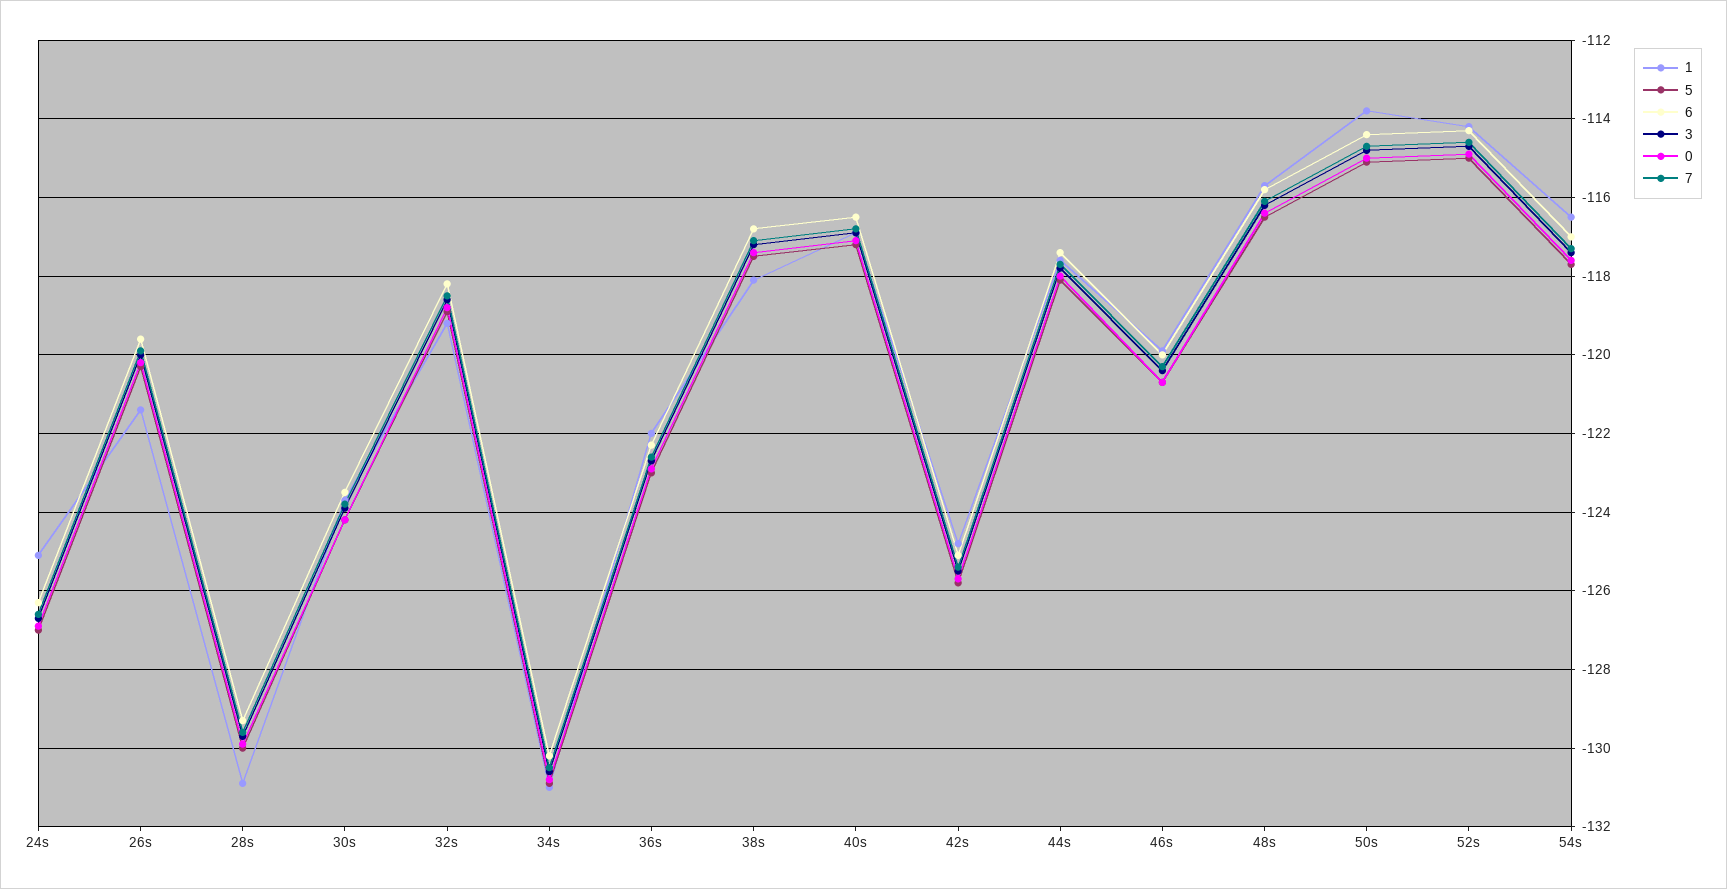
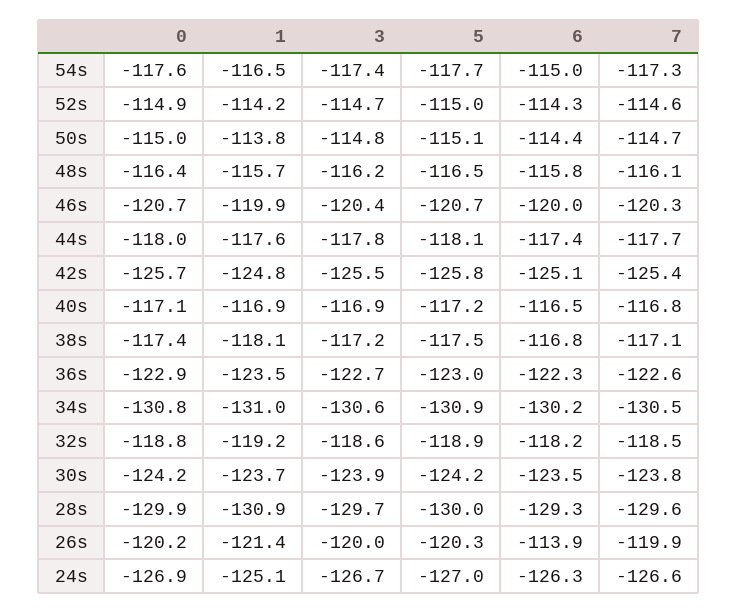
  {
    "1": {
      "24s": -125.1,
      "26s": -121.4,
      "28s": -130.9,
      "30s": -123.7,
      "32s": -119.2,
      "34s": -131,
-     "36s": -122,
+     "36s": -123.5,
      "38s": -118.1,
      "40s": -116.9,
      "42s": -124.8,
      "44s": -117.6,
      "46s": -119.9,
      "48s": -115.7,
      "50s": -113.8,
      "52s": -114.2,
      "54s": -116.5
    },
    "5": {
      "24s": -127,
      "26s": -120.3,
      "28s": -130,
      "30s": -124.2,
      "32s": -118.9,
      "34s": -130.9,
      "36s": -123,
      "38s": -117.5,
      "40s": -117.2,
      "42s": -125.8,
      "44s": -118.1,
      "46s": -120.7,
      "48s": -116.5,
      "50s": -115.1,
      "52s": -115,
      "54s": -117.7
    },
    "6": {
      "24s": -126.3,
-     "26s": -119.5,
+     "26s": -113.9,
      "28s": -129.3,
      "30s": -123.5,
      "32s": -118.2,
      "34s": -130.2,
      "36s": -122.3,
      "38s": -116.8,
      "40s": -116.5,
      "42s": -125.1,
      "44s": -117.4,
      "46s": -120,
      "48s": -115.8,
      "50s": -114.4,
      "52s": -114.3,
-     "54s": -117
+     "54s": -115
    },
    "3": {
      "24s": -126.7,
      "26s": -120,
      "28s": -129.7,
      "30s": -123.9,
      "32s": -118.6,
      "34s": -130.6,
      "36s": -122.7,
      "38s": -117.2,
      "40s": -116.9,
      "42s": -125.5,
      "44s": -117.8,
      "46s": -120.4,
      "48s": -116.2,
      "50s": -114.8,
      "52s": -114.7,
      "54s": -117.4
    },
    "0": {
      "24s": -126.9,
      "26s": -120.2,
      "28s": -129.9,
      "30s": -124.2,
      "32s": -118.8,
      "34s": -130.8,
      "36s": -122.9,
      "38s": -117.4,
      "40s": -117.1,
      "42s": -125.7,
      "44s": -118,
      "46s": -120.7,
      "48s": -116.4,
      "50s": -115,
      "52s": -114.9,
      "54s": -117.6
    },
    "7": {
      "24s": -126.6,
      "26s": -119.9,
      "28s": -129.6,
      "30s": -123.8,
      "32s": -118.5,
      "34s": -130.5,
      "36s": -122.6,
      "38s": -117.1,
      "40s": -116.8,
      "42s": -125.4,
      "44s": -117.7,
      "46s": -120.3,
      "48s": -116.1,
      "50s": -114.7,
      "52s": -114.6,
      "54s": -117.3
    }
  }

